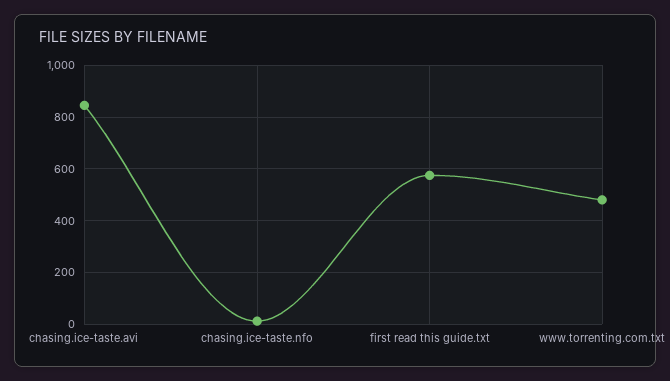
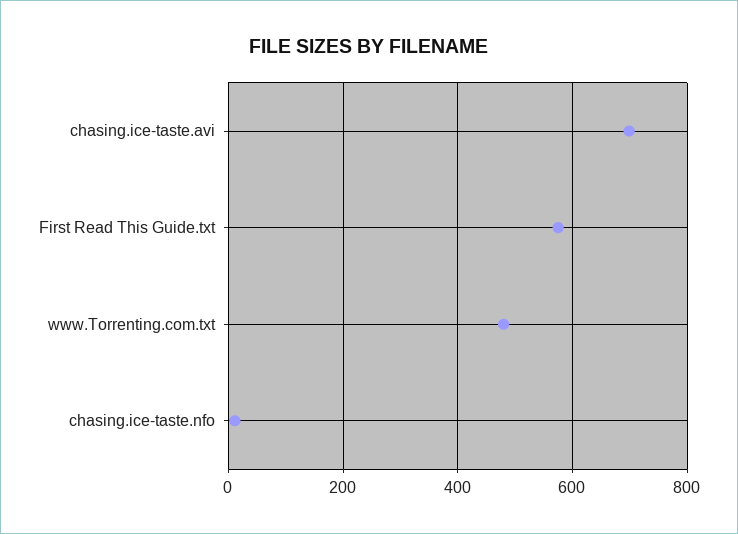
  {
-   "chasing.ice-taste.avi": 850,
+   "chasing.ice-taste.avi": 700,
    "chasing.ice-taste.nfo": 20,
    "first read this guide.txt": 580,
    "www.torrenting.com.txt": 480
  }

